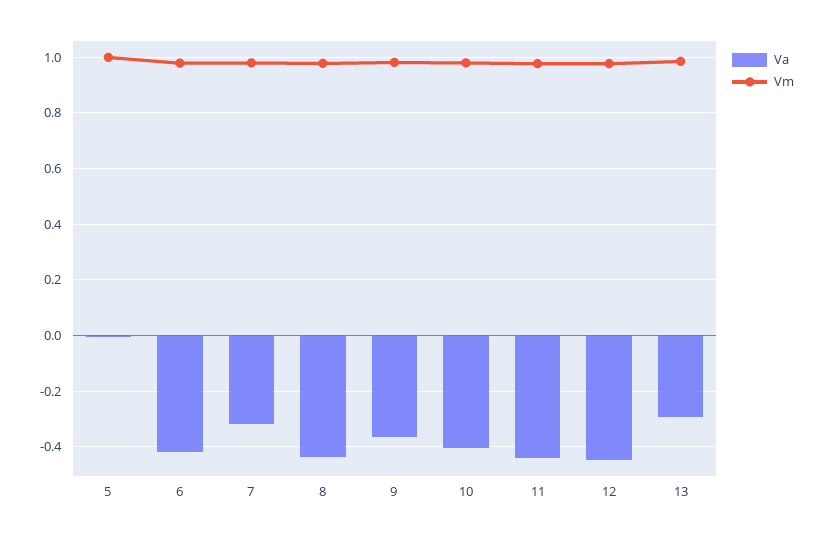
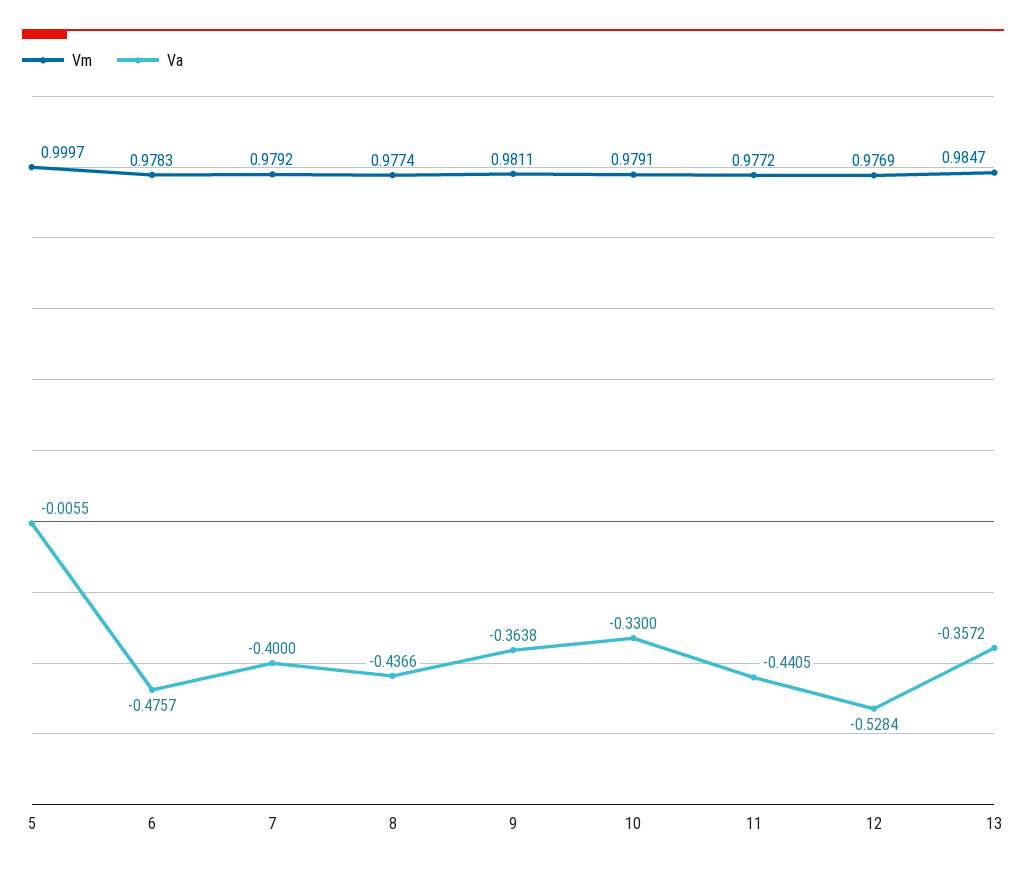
  {
    "Va": {
      "5": -0.0055,
-     "6": -0.425,
+     "6": -0.4757,
-     "7": -0.325,
+     "7": -0.4,
      "8": -0.4366,
      "9": -0.3638,
-     "10": -0.4,
+     "10": -0.33,
      "11": -0.4405,
-     "12": -0.45,
+     "12": -0.5284,
-     "13": -0.3
+     "13": -0.3572
    },
    "Vm": {
      "5": 0.9997,
      "6": 0.9783,
      "7": 0.9792,
      "8": 0.9774,
      "9": 0.9811,
      "10": 0.9791,
      "11": 0.9772,
      "12": 0.9769,
      "13": 0.9847
    }
  }

